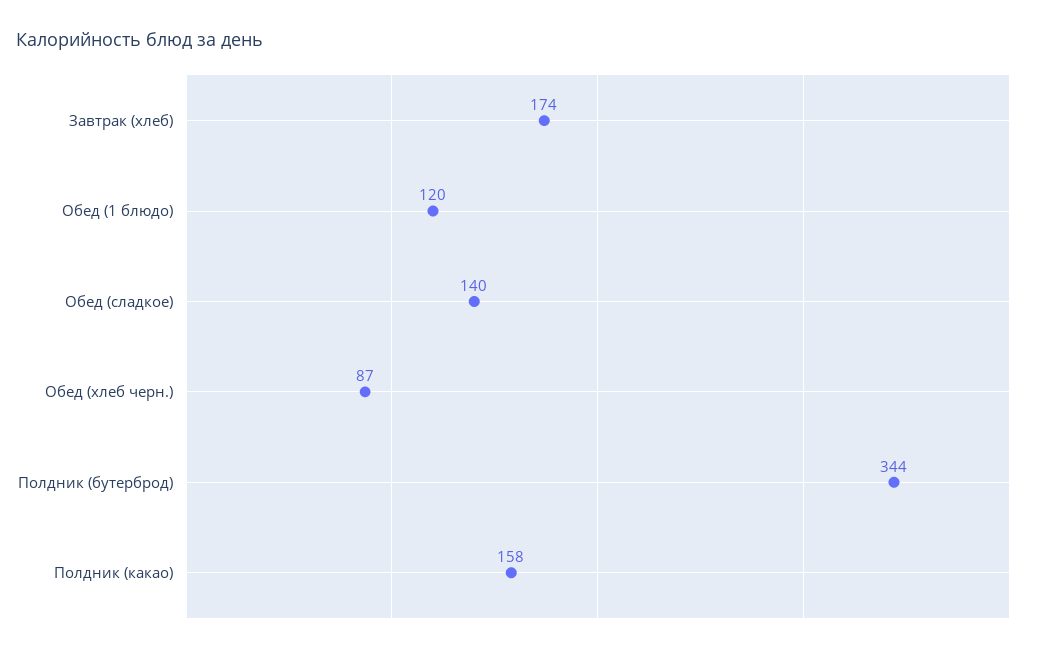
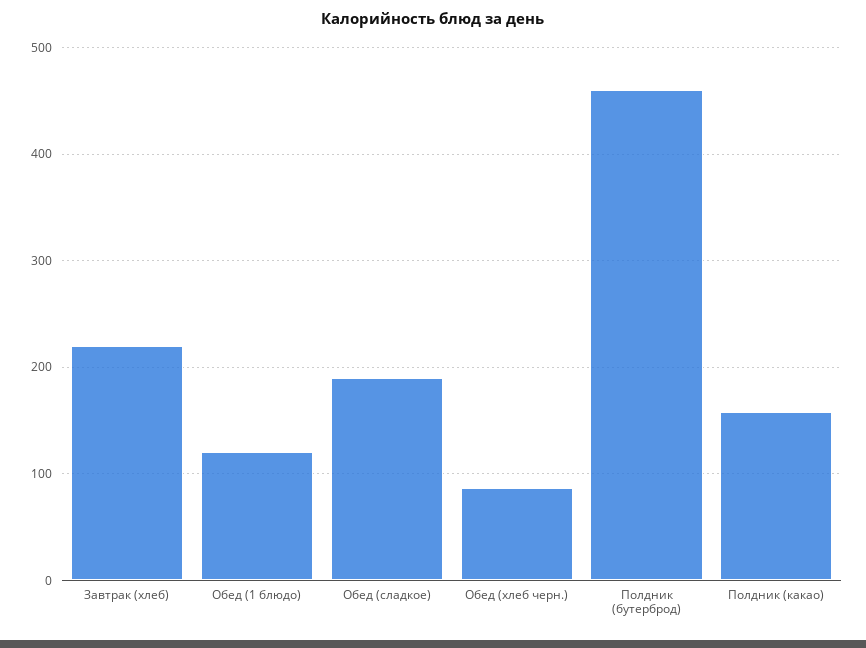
  {
-   "Завтрак (хлеб)": 174,
+   "Завтрак (хлеб)": 220,
    "Обед (1 блюдо)": 120,
-   "Обед (сладкое)": 140,
+   "Обед (сладкое)": 190,
    "Обед (хлеб черн.)": 87,
-   "Полдник (бутерброд)": 344,
+   "Полдник (бутерброд)": 460,
    "Полдник (какао)": 158
  }

